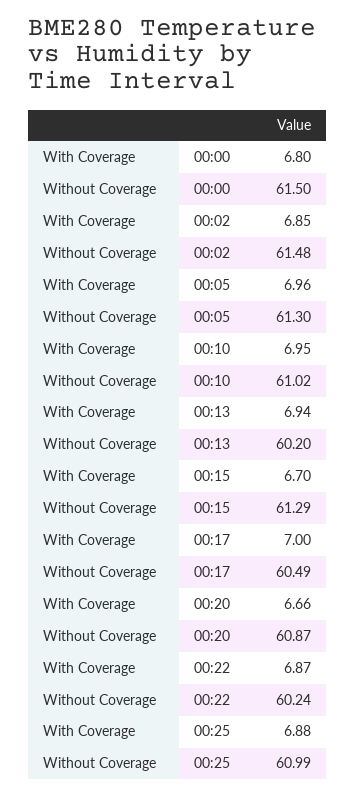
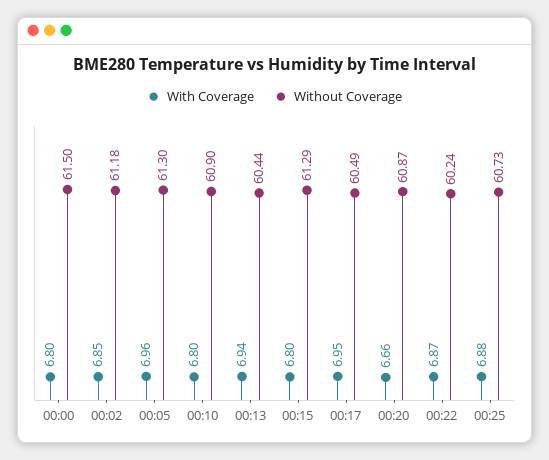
  {
    "With Coverage": {
      "00:00": 6.8,
      "00:02": 6.85,
      "00:05": 6.96,
-     "00:10": 6.95,
+     "00:10": 6.8,
      "00:13": 6.94,
-     "00:15": 6.7,
+     "00:15": 6.8,
-     "00:17": 7,
+     "00:17": 6.95,
      "00:20": 6.66,
      "00:22": 6.87,
      "00:25": 6.88
    },
    "Without Coverage": {
      "00:00": 61.5,
-     "00:02": 61.48,
+     "00:02": 61.18,
      "00:05": 61.3,
-     "00:10": 61.02,
+     "00:10": 60.9,
-     "00:13": 60.2,
+     "00:13": 60.44,
      "00:15": 61.29,
      "00:17": 60.49,
      "00:20": 60.87,
      "00:22": 60.24,
-     "00:25": 60.99
+     "00:25": 60.73
    }
  }

